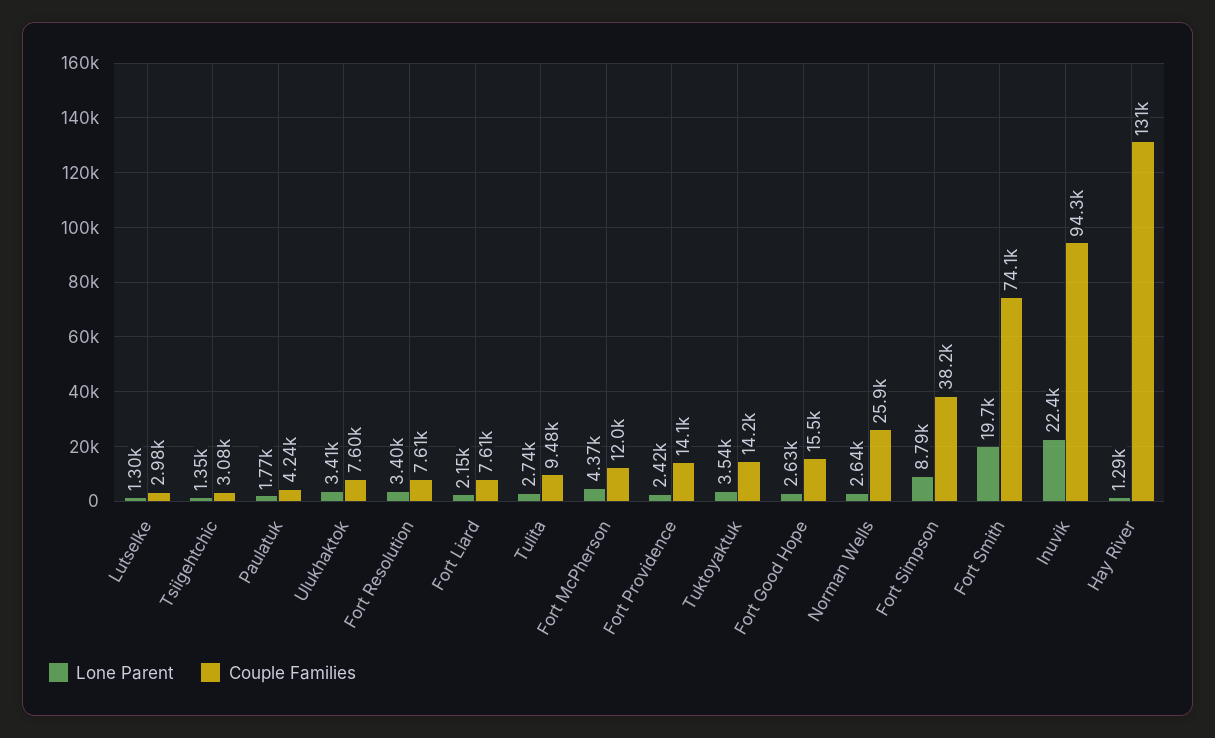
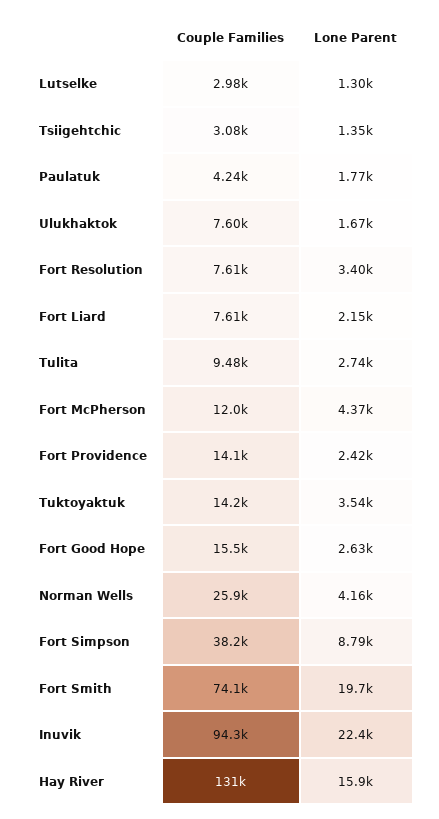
  {
    "Lone Parent": {
      "Lutselke": 1300,
      "Tsiigehtchic": 1350,
      "Paulatuk": 1770,
-     "Ulukhaktok": 3410,
+     "Ulukhaktok": 1670,
      "Fort Resolution": 3400,
      "Fort Liard": 2150,
      "Tulita": 2740,
      "Fort McPherson": 4370,
      "Fort Providence": 2420,
      "Tuktoyaktuk": 3540,
      "Fort Good Hope": 2630,
-     "Norman Wells": 2640,
+     "Norman Wells": 4160,
      "Fort Simpson": 8790,
      "Fort Smith": 19700,
      "Inuvik": 22400,
-     "Hay River": 1290
+     "Hay River": 15900
    },
    "Couple Families": {
      "Lutselke": 2980,
      "Tsiigehtchic": 3080,
      "Paulatuk": 4240,
      "Ulukhaktok": 7600,
      "Fort Resolution": 7610,
      "Fort Liard": 7610,
      "Tulita": 9480,
      "Fort McPherson": 12000,
      "Fort Providence": 14100,
      "Tuktoyaktuk": 14200,
      "Fort Good Hope": 15500,
      "Norman Wells": 25900,
      "Fort Simpson": 38200,
      "Fort Smith": 74100,
      "Inuvik": 94300,
      "Hay River": 131000
    }
  }

